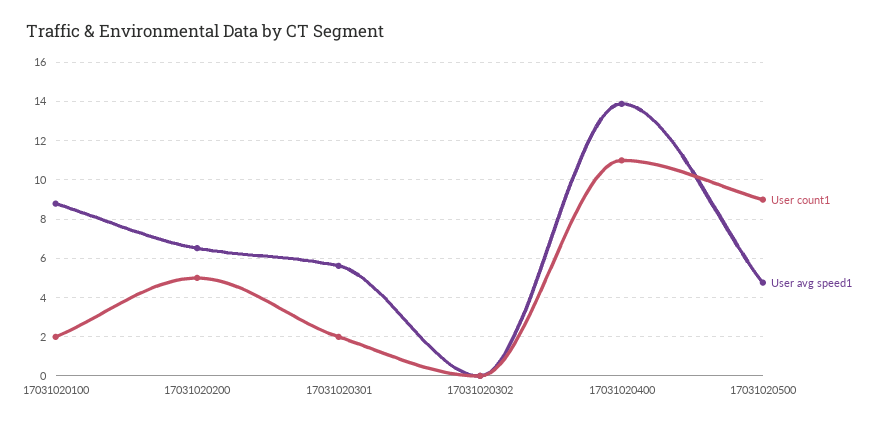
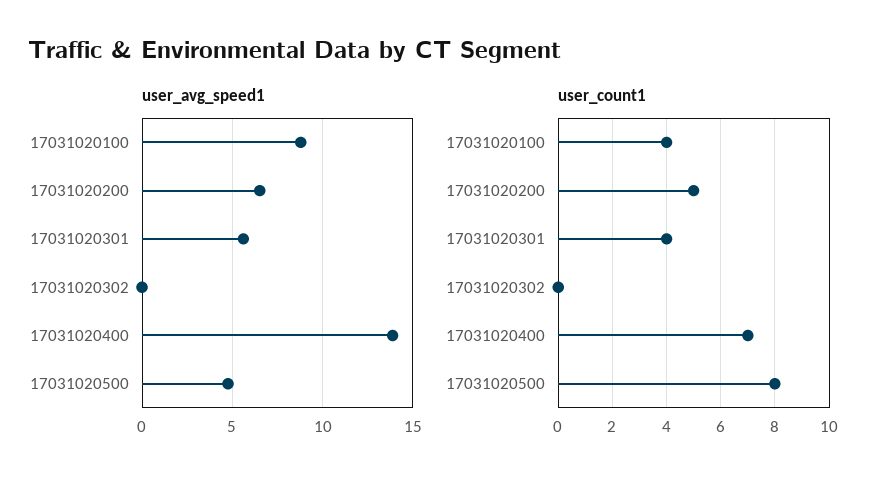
  {
    "User count1": {
-     "17031020100": 2,
+     "17031020100": 4,
      "17031020200": 5,
-     "17031020301": 2,
+     "17031020301": 4,
      "17031020302": 0,
-     "17031020400": 11,
+     "17031020400": 7,
-     "17031020500": 9
+     "17031020500": 8
    },
    "User avg speed1": {
      "17031020100": 9,
      "17031020200": 6.5,
      "17031020301": 5.5,
      "17031020302": 0,
      "17031020400": 14,
      "17031020500": 5
    }
  }

